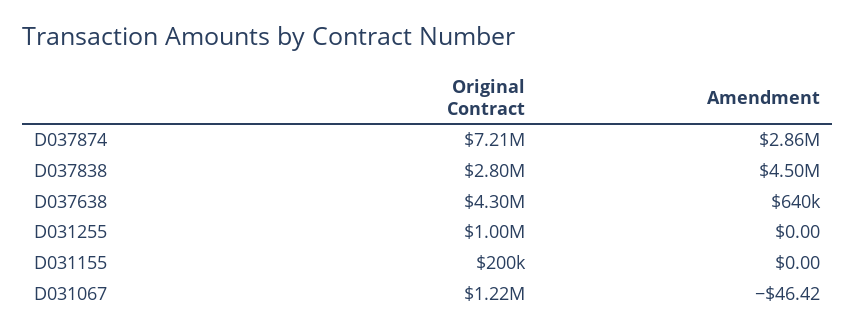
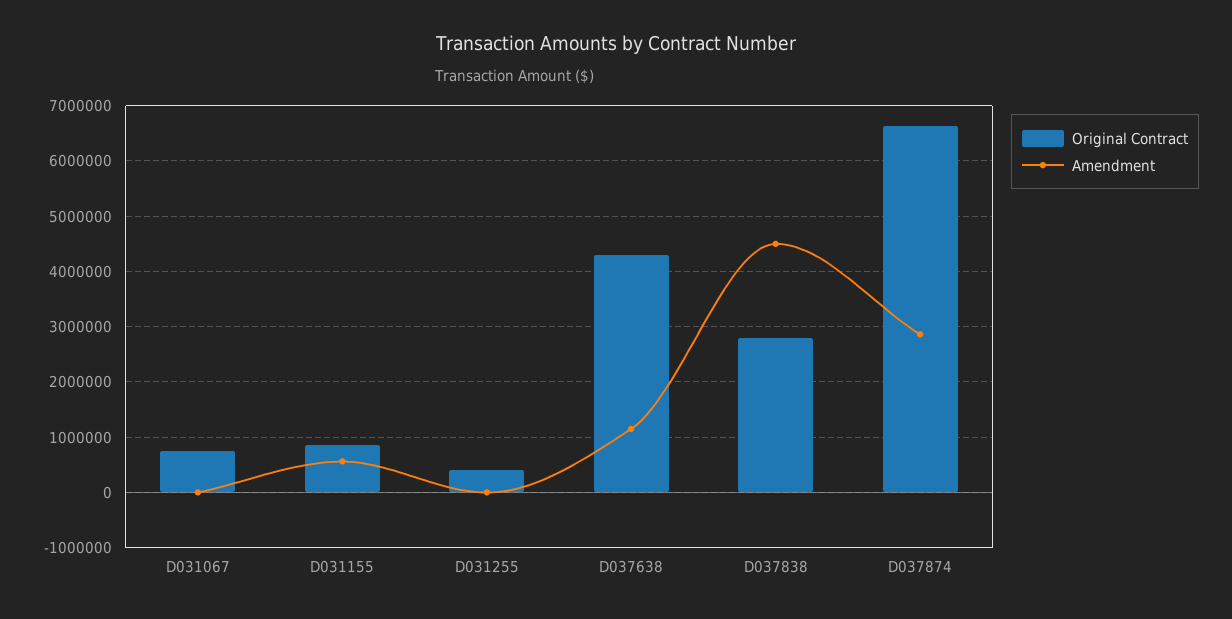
  {
    "Original Contract": {
-     "D037874": 7210000,
+     "D037874": 6600000,
      "D037838": 2800000,
      "D037638": 4300000,
-     "D031255": 1000000,
+     "D031255": 400000,
-     "D031155": 200000,
+     "D031155": 800000,
-     "D031067": 1220000
+     "D031067": 800000
    },
    "Amendment": {
      "D037874": 2860000,
      "D037838": 4500000,
-     "D037638": 640000,
+     "D037638": 1200000,
      "D031255": 0,
-     "D031155": 0,
+     "D031155": 600000,
      "D031067": -46.42
    }
  }

